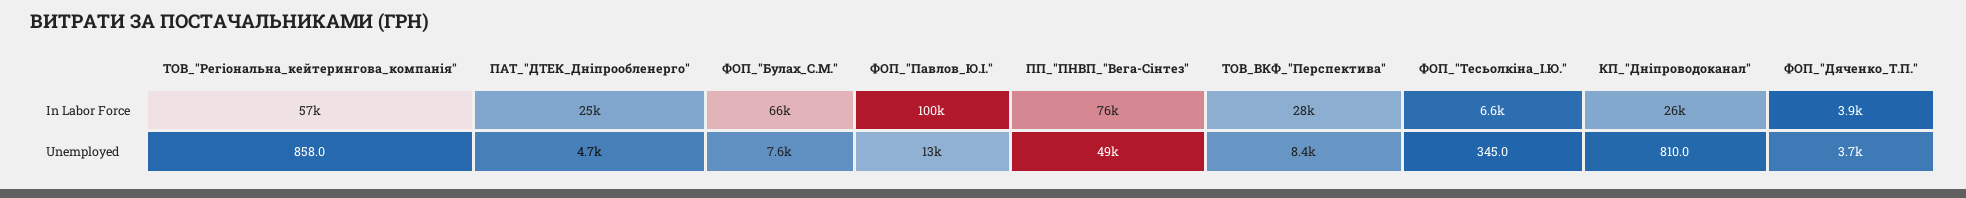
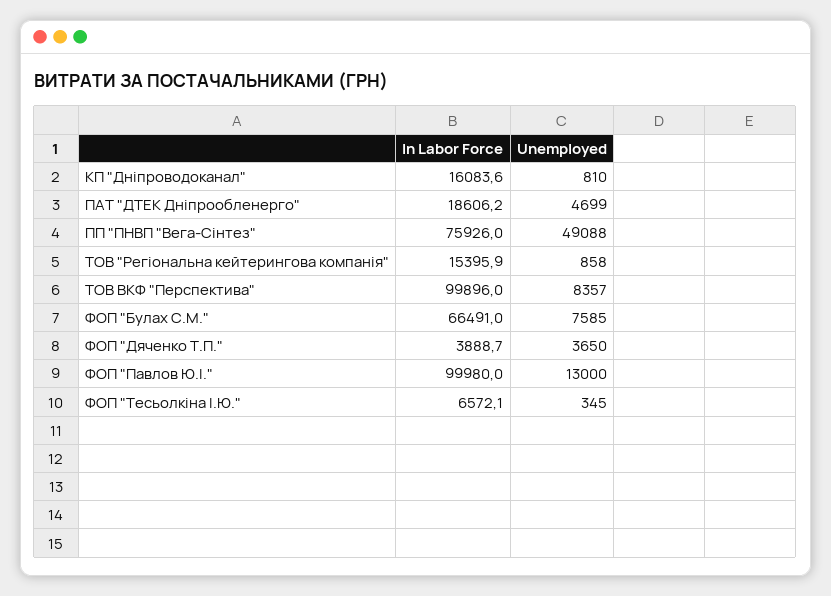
  {
    "ТОВ_\"Регіональна_кейтерингова_компанія\"": {
-     "In Labor Force": 57000,
+     "In Labor Force": 15395.9,
      "Unemployed": 858
    },
    "ПАТ_\"ДТЕК_Дніпрообленерго\"": {
-     "In Labor Force": 25000,
+     "In Labor Force": 18606.2,
      "Unemployed": 4699
    },
    "ФОП_\"Булах_С.М.\"": {
      "In Labor Force": 66491,
      "Unemployed": 7585
    },
    "ФОП_\"Павлов_Ю.I.\"": {
      "In Labor Force": 99980,
      "Unemployed": 13000
    },
    "ПП_\"ПНВП_\"Вега-Сінтез\"": {
      "In Labor Force": 75926,
      "Unemployed": 49088
    },
    "ТОВ_ВКФ_\"Перспектива\"": {
-     "In Labor Force": 28000,
+     "In Labor Force": 99896,
      "Unemployed": 8357
    },
    "ФОП_\"Тесьолкіна_І.Ю.\"": {
      "In Labor Force": 6572.1,
      "Unemployed": 345
    },
    "КП_\"Дніпроводоканал\"": {
-     "In Labor Force": 26000,
+     "In Labor Force": 16083.6,
      "Unemployed": 810
    },
    "ФОП_\"Дяченко_Т.П.\"": {
      "In Labor Force": 3888.7,
      "Unemployed": 3650
    }
  }

